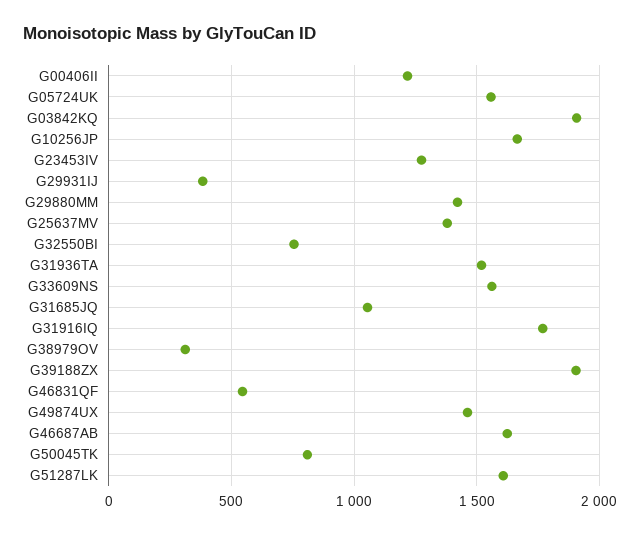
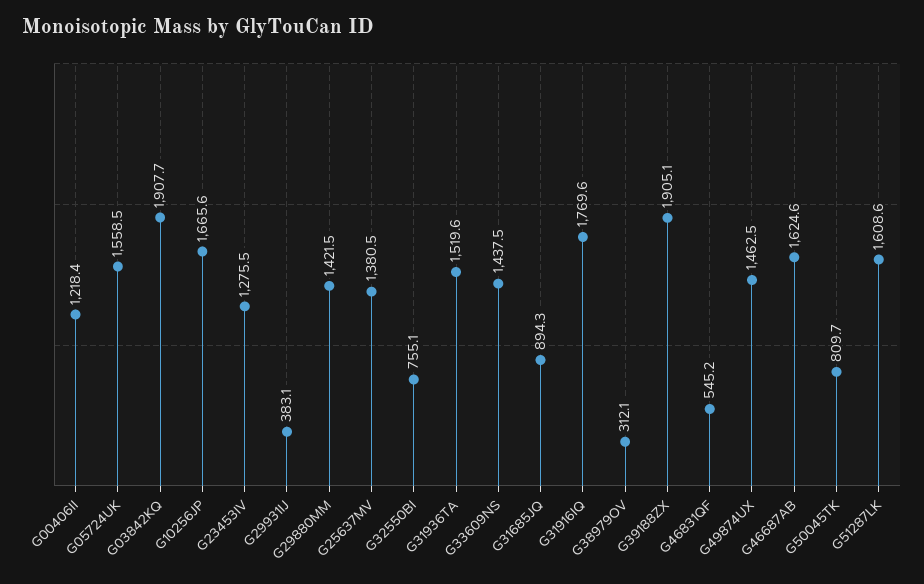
  {
    "G00406II": 1218.4,
    "G05724UK": 1558.5,
    "G03842KQ": 1907.7,
    "G10256JP": 1665.6,
    "G23453IV": 1275.5,
    "G29931IJ": 383.1,
    "G29880MM": 1421.5,
    "G25637MV": 1380.5,
    "G32550BI": 755.1,
    "G31936TA": 1519.6,
-   "G33609NS": 1550,
+   "G33609NS": 1437.5,
-   "G31685JQ": 1050,
+   "G31685JQ": 894.3,
    "G31916IQ": 1769.6,
    "G38979OV": 312.1,
    "G39188ZX": 1905.1,
    "G46831QF": 545.2,
    "G49874UX": 1462.5,
    "G46687AB": 1624.6,
    "G50045TK": 809.7,
    "G51287LK": 1608.6
  }

